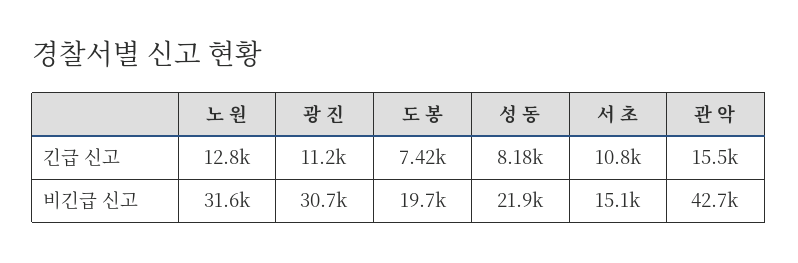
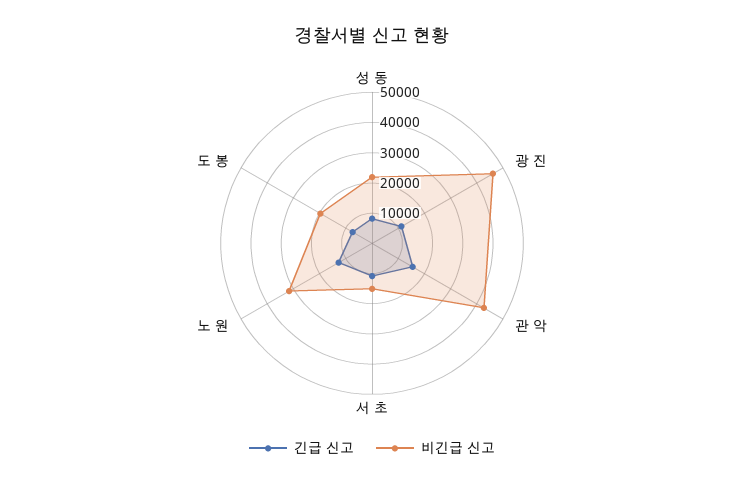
  {
    "긴급 신고": {
      "노 원": 12800,
      "광 진": 11200,
      "도 봉": 7420,
      "성 동": 8180,
      "서 초": 10800,
      "관 악": 15500
    },
    "비긴급 신고": {
      "노 원": 31600,
-     "광 진": 30700,
+     "광 진": 45000,
      "도 봉": 19700,
      "성 동": 21900,
      "서 초": 15100,
      "관 악": 42700
    }
  }

